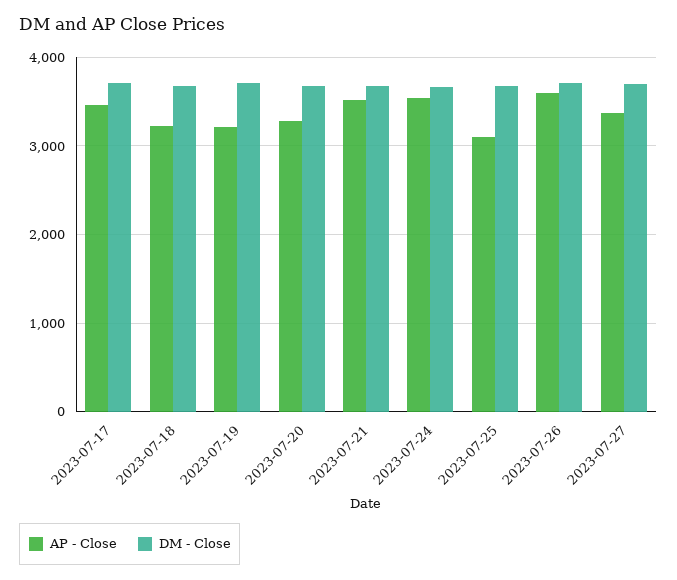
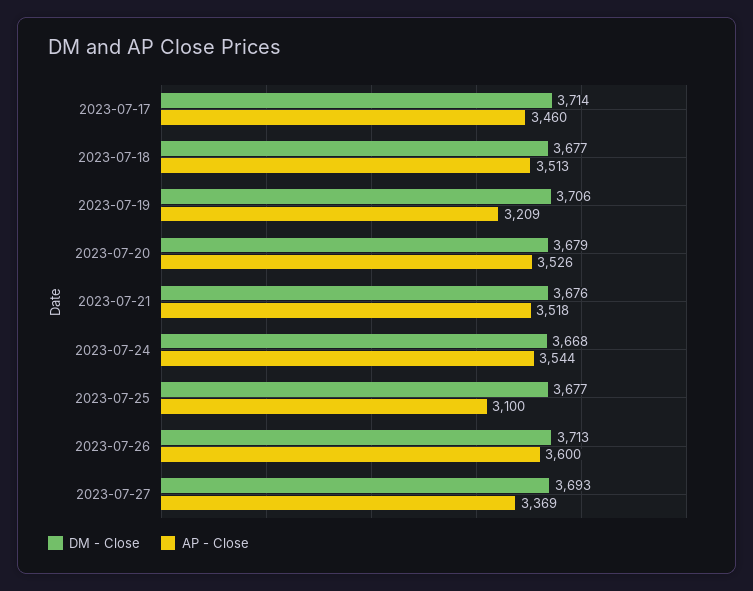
  {
    "AP - Close": {
      "2023-07-17": 3460,
-     "2023-07-18": 3200,
+     "2023-07-18": 3513,
      "2023-07-19": 3209,
-     "2023-07-20": 3300,
+     "2023-07-20": 3526,
      "2023-07-21": 3518,
      "2023-07-24": 3544,
      "2023-07-25": 3100,
      "2023-07-26": 3600,
      "2023-07-27": 3369
    },
    "DM - Close": {
      "2023-07-17": 3714,
      "2023-07-18": 3677,
      "2023-07-19": 3706,
      "2023-07-20": 3679,
      "2023-07-21": 3676,
      "2023-07-24": 3668,
      "2023-07-25": 3677,
      "2023-07-26": 3713,
      "2023-07-27": 3693
    }
  }

